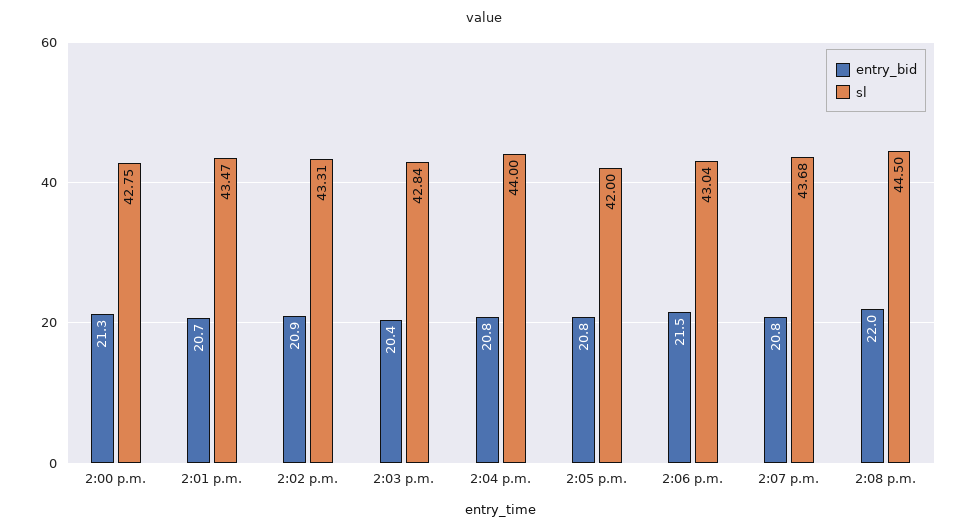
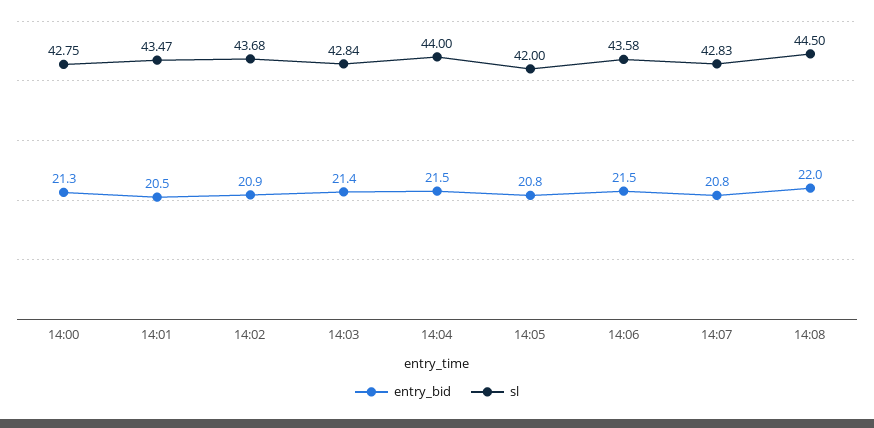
  {
    "entry_bid": {
      "2:00 p.m.": 21.3,
-     "2:01 p.m.": 20.7,
+     "2:01 p.m.": 20.5,
      "2:02 p.m.": 20.9,
-     "2:03 p.m.": 20.4,
+     "2:03 p.m.": 21.4,
-     "2:04 p.m.": 20.8,
+     "2:04 p.m.": 21.5,
      "2:05 p.m.": 20.8,
      "2:06 p.m.": 21.5,
      "2:07 p.m.": 20.8,
      "2:08 p.m.": 22
    },
    "sl": {
      "2:00 p.m.": 42.75,
      "2:01 p.m.": 43.47,
-     "2:02 p.m.": 43.31,
+     "2:02 p.m.": 43.68,
      "2:03 p.m.": 42.84,
      "2:04 p.m.": 44,
      "2:05 p.m.": 42,
-     "2:06 p.m.": 43.04,
+     "2:06 p.m.": 43.58,
-     "2:07 p.m.": 43.68,
+     "2:07 p.m.": 42.83,
      "2:08 p.m.": 44.5
    }
  }

